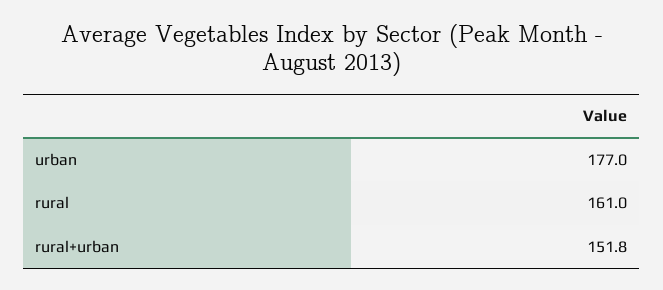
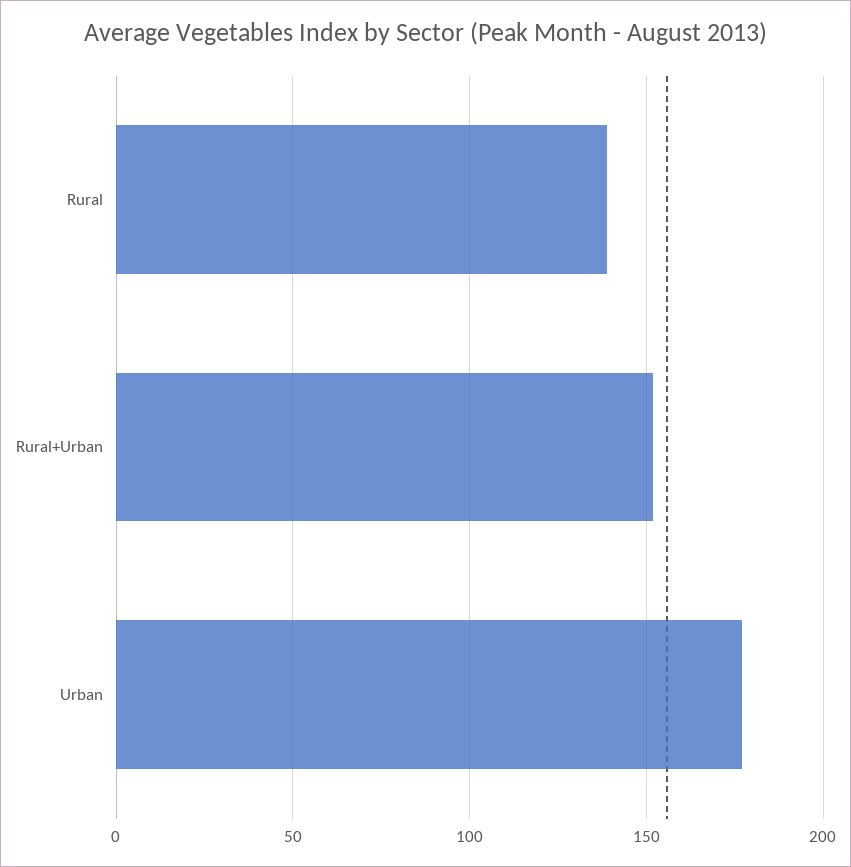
  {
    "urban": 177,
-   "rural": 161,
+   "rural": 140,
    "rural+urban": 151.8
  }

